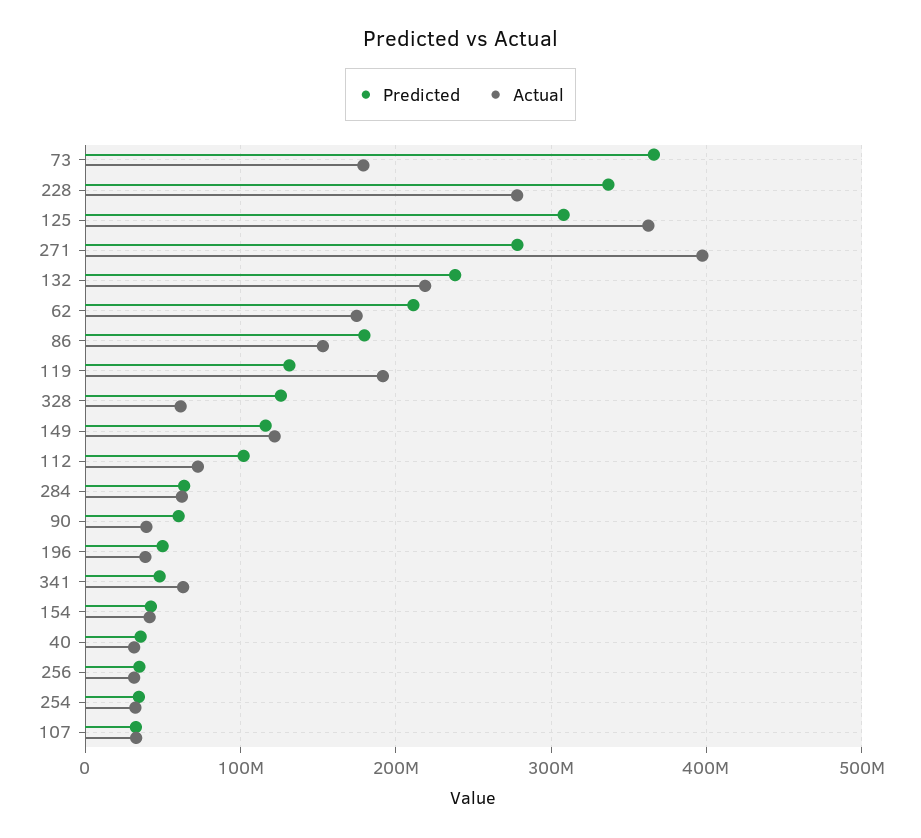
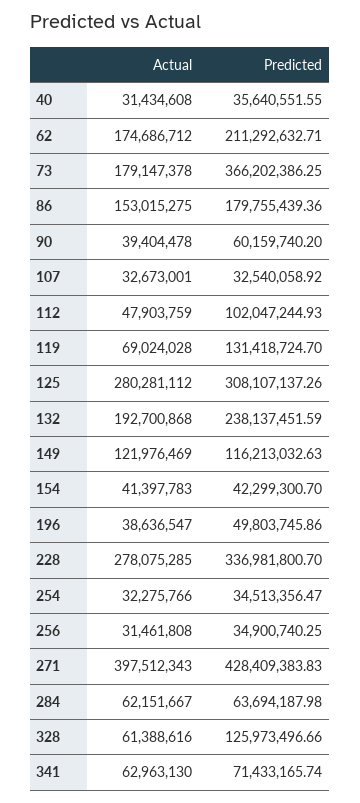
  {
    "Predicted": {
      "73": 366202386.25,
      "228": 336981800.7,
      "125": 308107137.26,
-     "271": 280000000,
+     "271": 428409383.83,
      "132": 238137451.59,
      "62": 211292632.71,
      "86": 179755439.36,
      "119": 131418724.7,
      "328": 125973496.66,
      "149": 116213032.63,
      "112": 102047244.93,
      "284": 63694187.98,
      "90": 60159740.2,
      "196": 49803745.86,
-     "341": 50000000,
+     "341": 71433165.74,
      "154": 42299300.7,
      "40": 35640551.55,
      "256": 34900740.25,
      "254": 34513356.47,
      "107": 32540058.92
    },
    "Actual": {
      "73": 179147378,
      "228": 278075285,
-     "125": 360000000,
+     "125": 280281112,
      "271": 397512343,
-     "132": 220000000,
+     "132": 192700868,
      "62": 174686712,
      "86": 153015275,
-     "119": 190000000,
+     "119": 69024028,
      "328": 61388616,
      "149": 121976469,
-     "112": 70000000,
+     "112": 47903759,
      "284": 62151667,
      "90": 39404478,
      "196": 38636547,
      "341": 62963130,
      "154": 41397783,
      "40": 31434608,
      "256": 31461808,
      "254": 32275766,
      "107": 32673001
    }
  }

